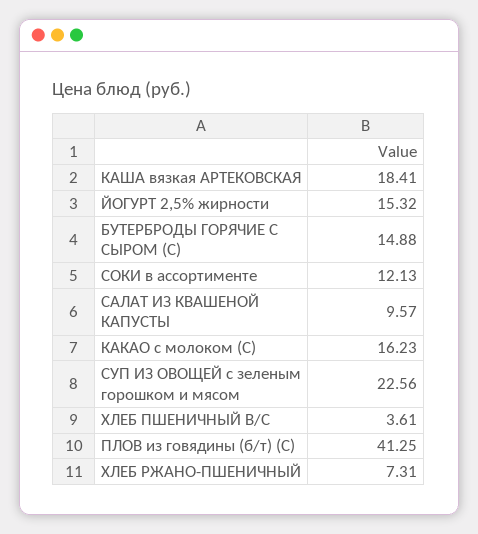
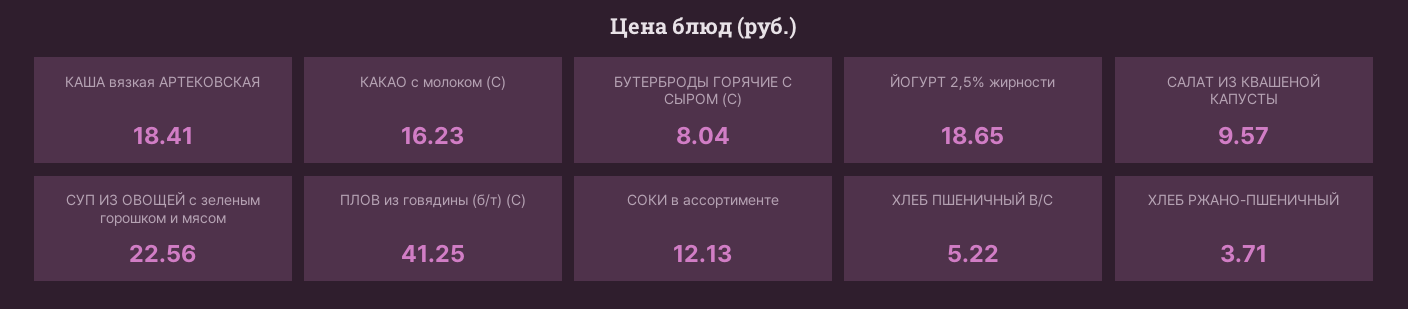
  {
    "КАША вязкая АРТЕКОВСКАЯ": 18.41,
-   "ЙОГУРТ 2,5% жирности": 15.32,
+   "ЙОГУРТ 2,5% жирности": 18.65,
-   "БУТЕРБРОДЫ ГОРЯЧИЕ С СЫРОМ (С)": 14.88,
+   "БУТЕРБРОДЫ ГОРЯЧИЕ С СЫРОМ (С)": 8.04,
    "СОКИ в ассортименте": 12.13,
    "САЛАТ ИЗ КВАШЕНОЙ КАПУСТЫ": 9.57,
    "КАКАО с молоком (С)": 16.23,
    "СУП ИЗ ОВОЩЕЙ с зеленым горошком и мясом": 22.56,
-   "ХЛЕБ ПШЕНИЧНЫЙ В/С": 3.61,
+   "ХЛЕБ ПШЕНИЧНЫЙ В/С": 5.22,
    "ПЛОВ из говядины (б/т) (С)": 41.25,
-   "ХЛЕБ РЖАНО-ПШЕНИЧНЫЙ": 7.31
+   "ХЛЕБ РЖАНО-ПШЕНИЧНЫЙ": 3.71
  }

